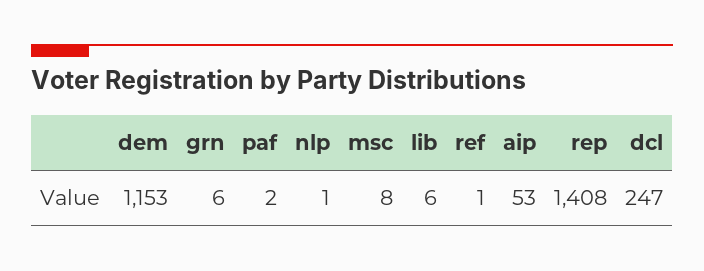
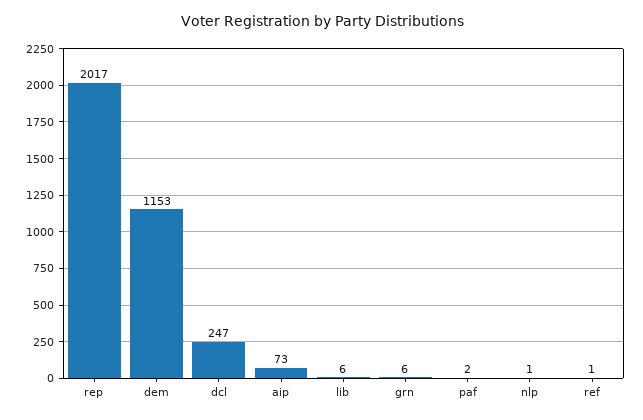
  {
    "dem": 1153,
    "grn": 6,
    "paf": 2,
    "nlp": 1,
-   "msc": 8,
    "lib": 6,
    "ref": 1,
-   "aip": 53,
+   "aip": 73,
-   "rep": 1408,
+   "rep": 2017,
    "dcl": 247
  }

